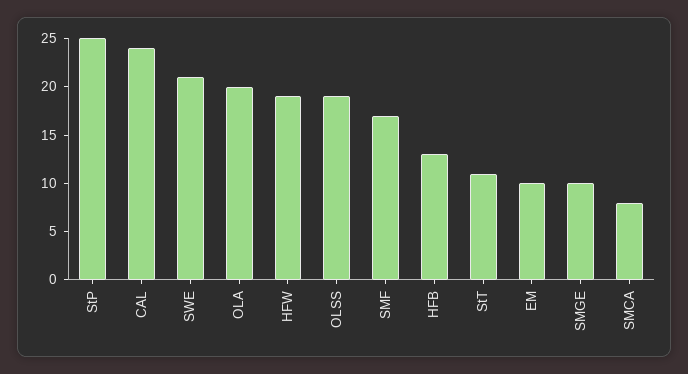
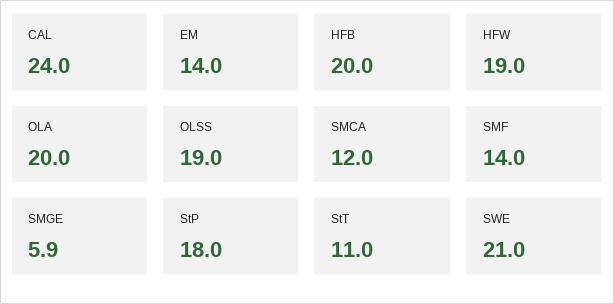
  {
-   "StP": 25,
+   "StP": 18,
    "CAL": 24,
    "SWE": 21,
    "OLA": 20,
    "HFW": 19,
    "OLSS": 19,
-   "SMF": 17,
+   "SMF": 14,
-   "HFB": 13,
+   "HFB": 20,
    "StT": 11,
-   "EM": 10,
+   "EM": 14,
-   "SMGE": 10,
+   "SMGE": 5.9,
-   "SMCA": 8
+   "SMCA": 12
  }

